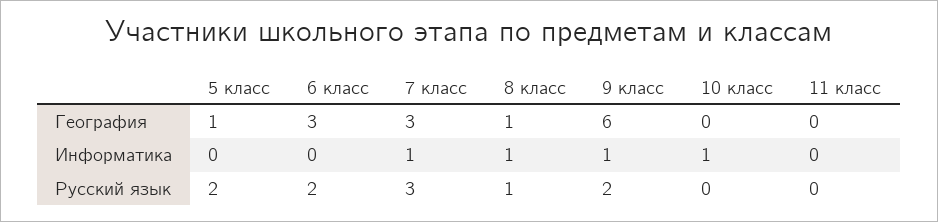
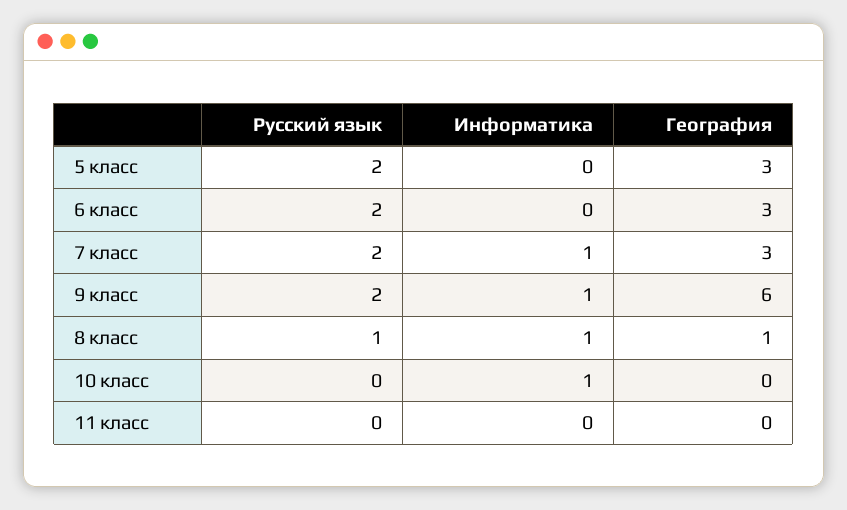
  {
    "5 класс": {
-     "География": 1,
+     "География": 3,
      "Информатика": 0,
      "Русский язык": 2
    },
    "6 класс": {
      "География": 3,
      "Информатика": 0,
      "Русский язык": 2
    },
    "7 класс": {
      "География": 3,
      "Информатика": 1,
-     "Русский язык": 3
+     "Русский язык": 2
    },
    "8 класс": {
      "География": 1,
      "Информатика": 1,
      "Русский язык": 1
    },
    "9 класс": {
      "География": 6,
      "Информатика": 1,
      "Русский язык": 2
    },
    "10 класс": {
      "География": 0,
      "Информатика": 1,
      "Русский язык": 0
    },
    "11 класс": {
      "География": 0,
      "Информатика": 0,
      "Русский язык": 0
    }
  }

